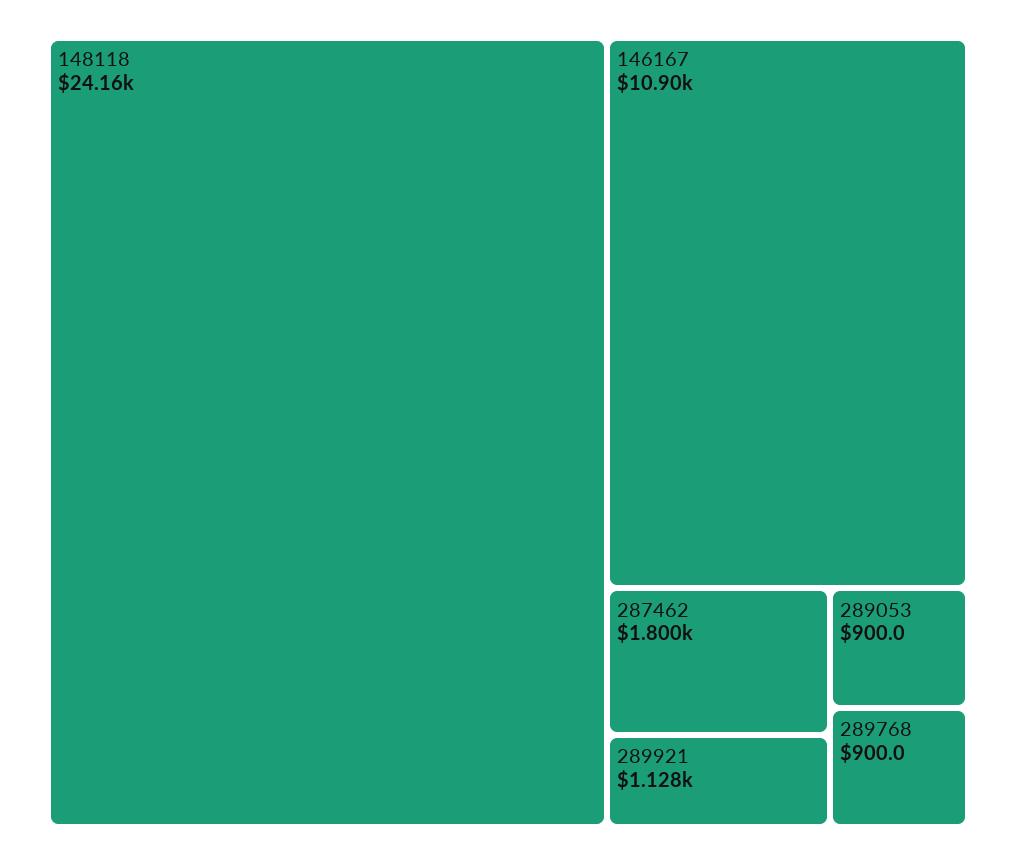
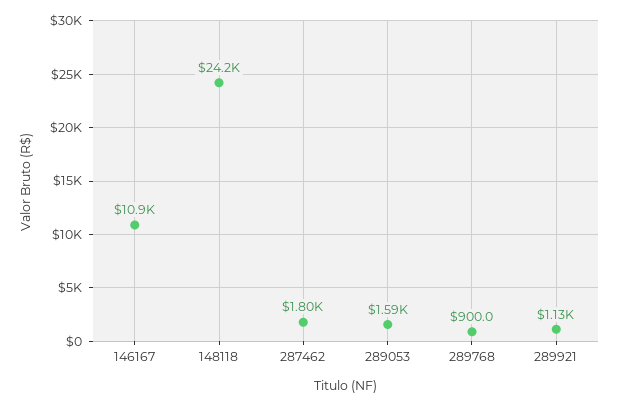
  {
    "148118": 24160,
    "146167": 10900,
    "287462": 1800,
    "289921": 1128,
-   "289053": 900,
+   "289053": 1590,
    "289768": 900
  }

